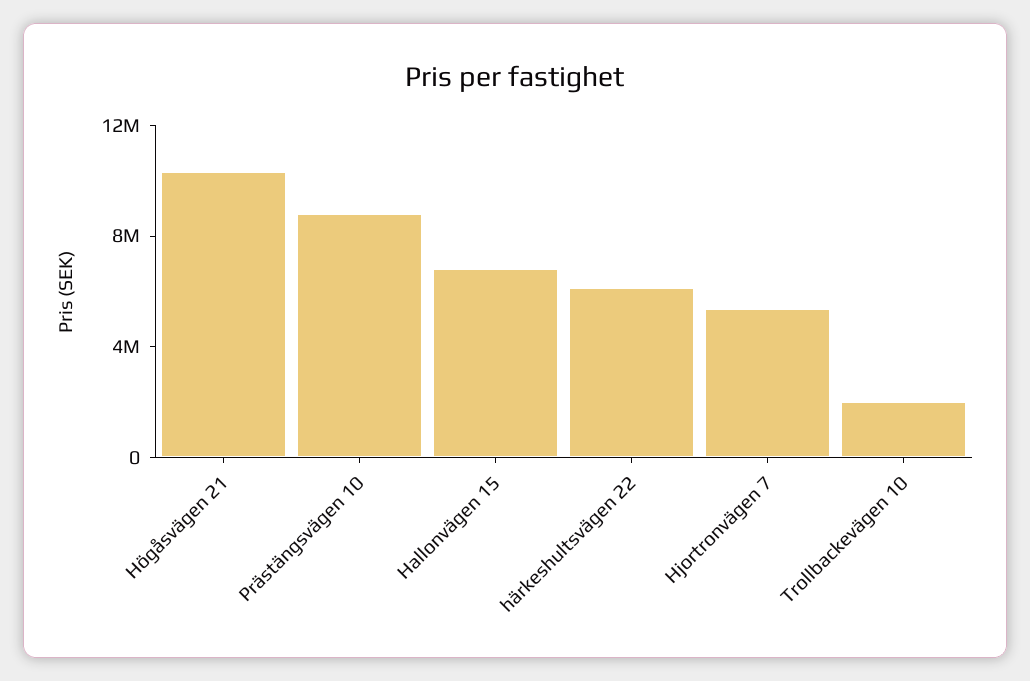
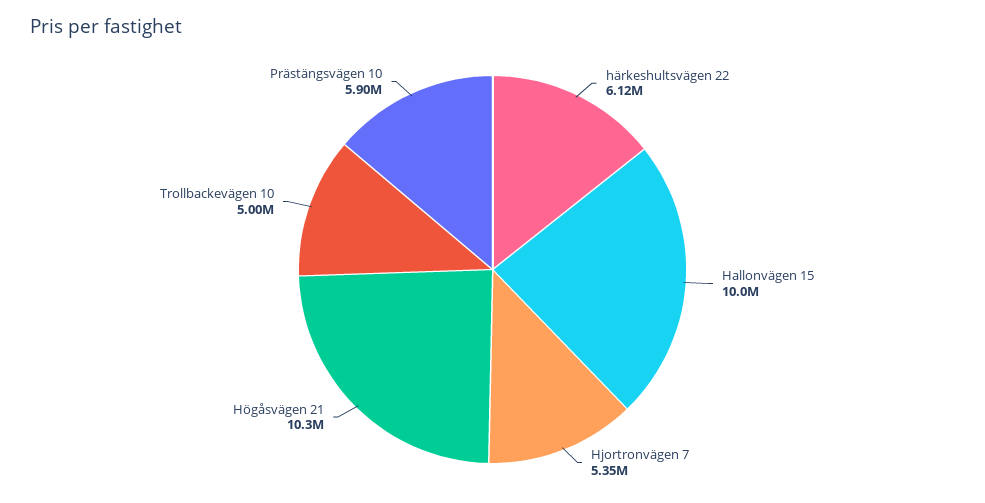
  {
    "Högåsvägen 21": 10300000,
-   "Prästängsvägen 10": 9000000,
+   "Prästängsvägen 10": 5900000,
-   "Hallonvägen 15": 7000000,
+   "Hallonvägen 15": 10000000,
    "härkeshultsvägen 22": 6120000,
    "Hjortronvägen 7": 5350000,
-   "Trollbackevägen 10": 2000000
+   "Trollbackevägen 10": 5000000
  }

